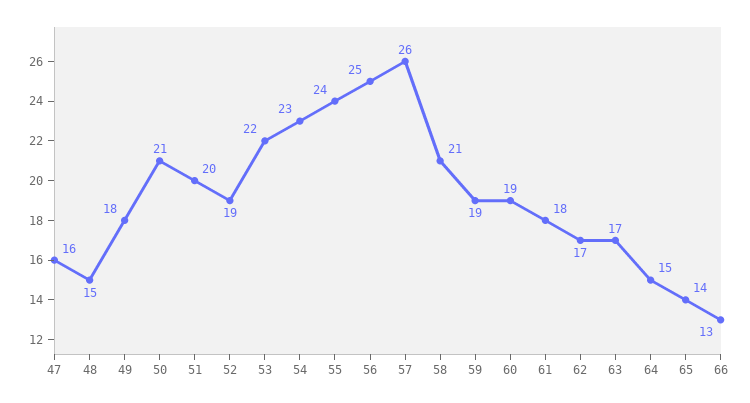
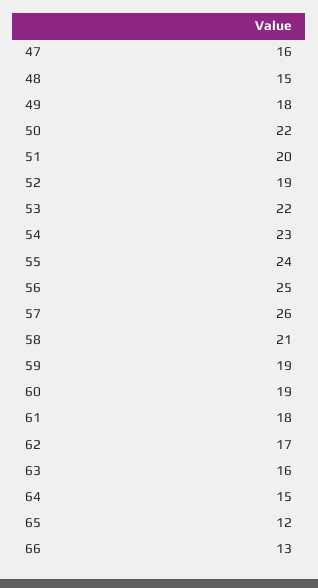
  {
    "47": 16,
    "48": 15,
    "49": 18,
-   "50": 21,
+   "50": 22,
    "51": 20,
    "52": 19,
    "53": 22,
    "54": 23,
    "55": 24,
    "56": 25,
    "57": 26,
    "58": 21,
    "59": 19,
    "60": 19,
    "61": 18,
    "62": 17,
-   "63": 17,
+   "63": 16,
    "64": 15,
-   "65": 14,
+   "65": 12,
    "66": 13
  }

